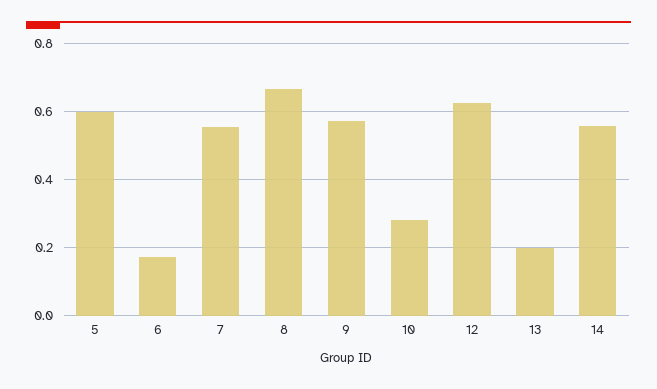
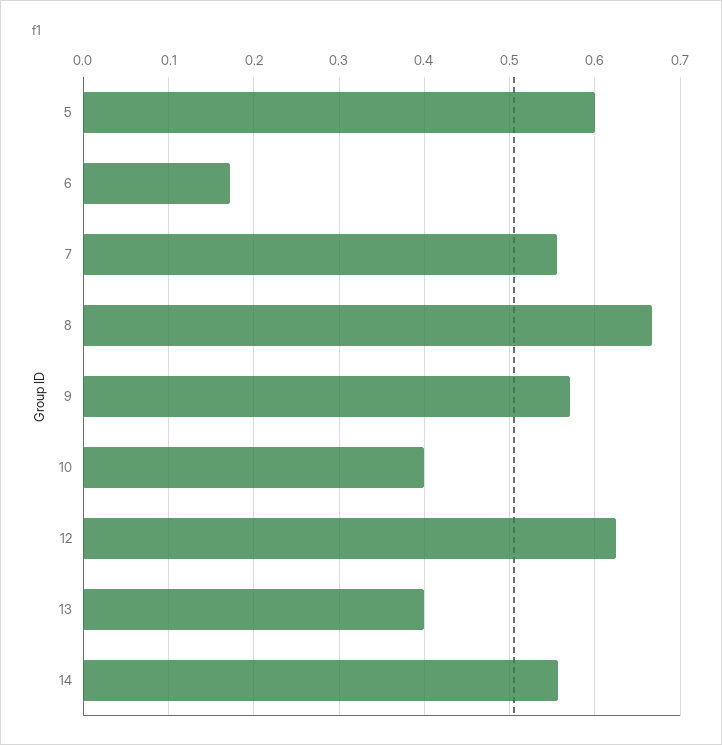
  {
    "5": 0.6,
    "6": 0.17,
    "7": 0.56,
    "8": 0.67,
    "9": 0.57,
-   "10": 0.28,
+   "10": 0.4,
    "12": 0.63,
-   "13": 0.2,
+   "13": 0.4,
    "14": 0.56
  }

